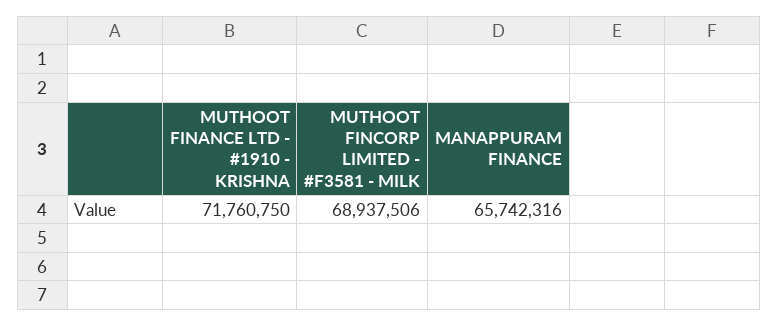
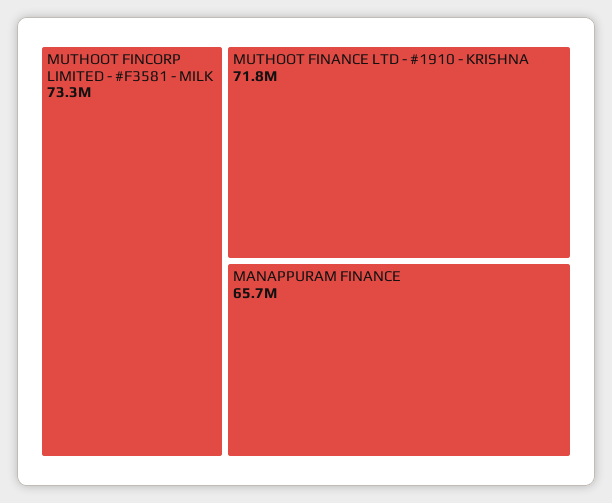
  {
    "MUTHOOT FINANCE LTD - #1910 - KRISHNA": 71760750,
-   "MUTHOOT FINCORP LIMITED - #F3581 - MILK": 68937506,
+   "MUTHOOT FINCORP LIMITED - #F3581 - MILK": 73300000,
    "MANAPPURAM FINANCE": 65742316
  }

